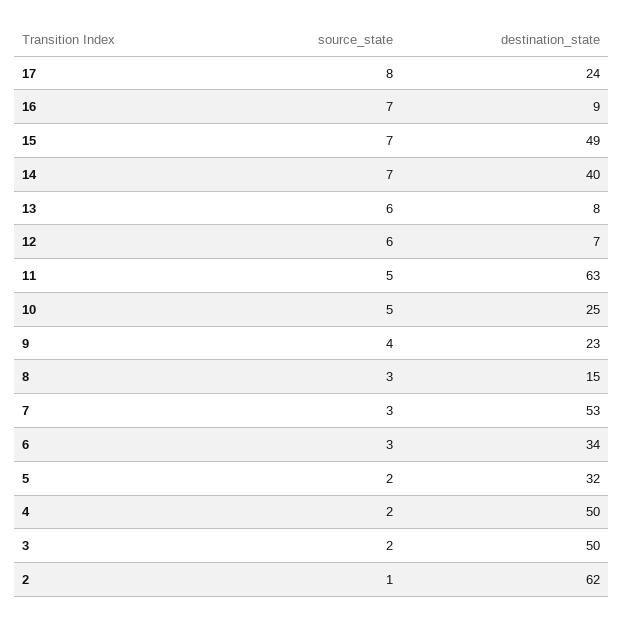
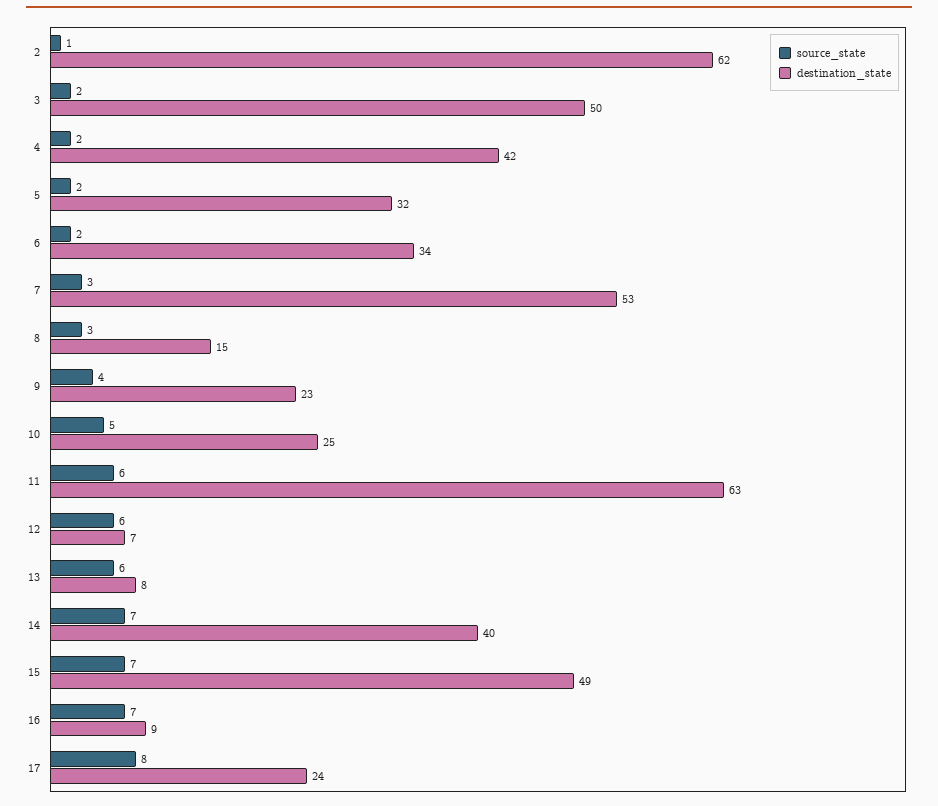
  {
    "source_state": {
      "17": 8,
      "16": 7,
      "15": 7,
      "14": 7,
      "13": 6,
      "12": 6,
-     "11": 5,
+     "11": 6,
      "10": 5,
      "9": 4,
      "8": 3,
      "7": 3,
-     "6": 3,
+     "6": 2,
      "5": 2,
      "4": 2,
      "3": 2,
      "2": 1
    },
    "destination_state": {
      "17": 24,
      "16": 9,
      "15": 49,
      "14": 40,
      "13": 8,
      "12": 7,
      "11": 63,
      "10": 25,
      "9": 23,
      "8": 15,
      "7": 53,
      "6": 34,
      "5": 32,
-     "4": 50,
+     "4": 42,
      "3": 50,
      "2": 62
    }
  }

